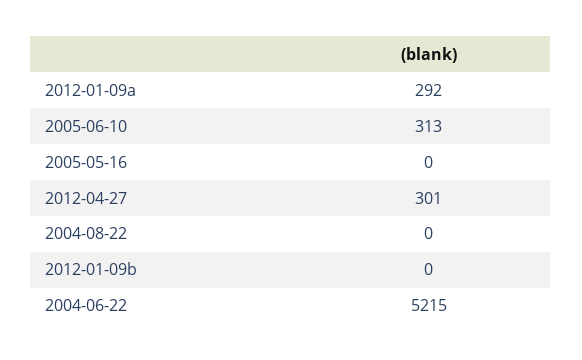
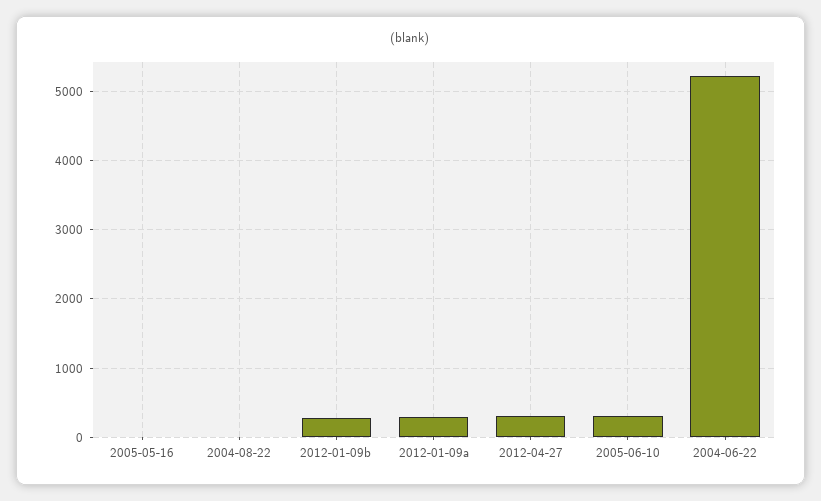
  {
    "2012-01-09a": 292,
    "2005-06-10": 313,
    "2005-05-16": 0,
    "2012-04-27": 301,
    "2004-08-22": 0,
-   "2012-01-09b": 0,
+   "2012-01-09b": 300,
    "2004-06-22": 5215
  }

